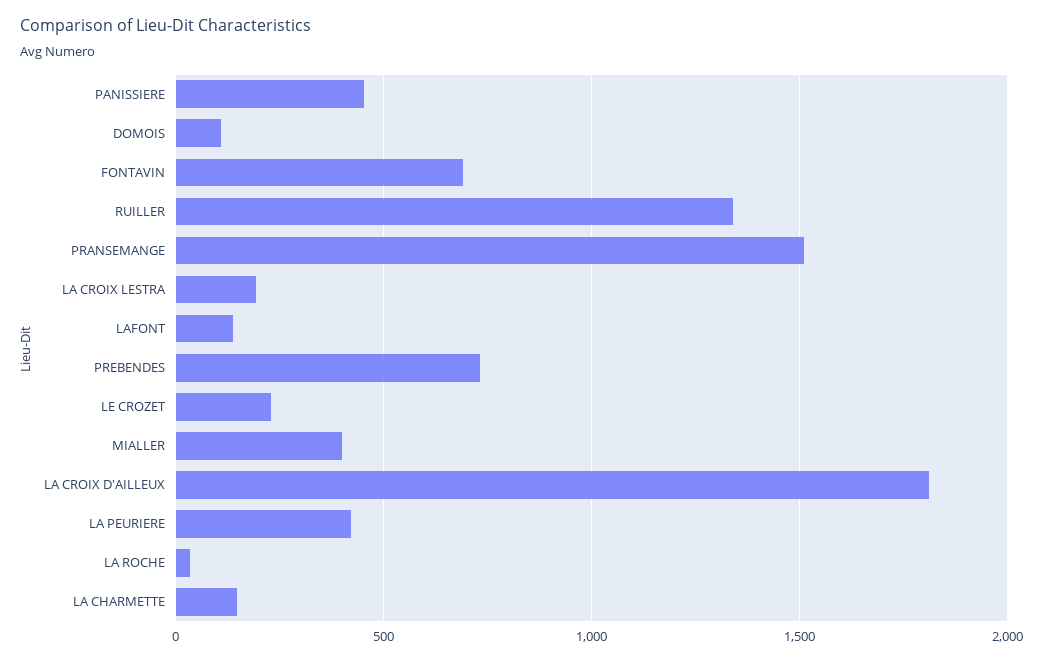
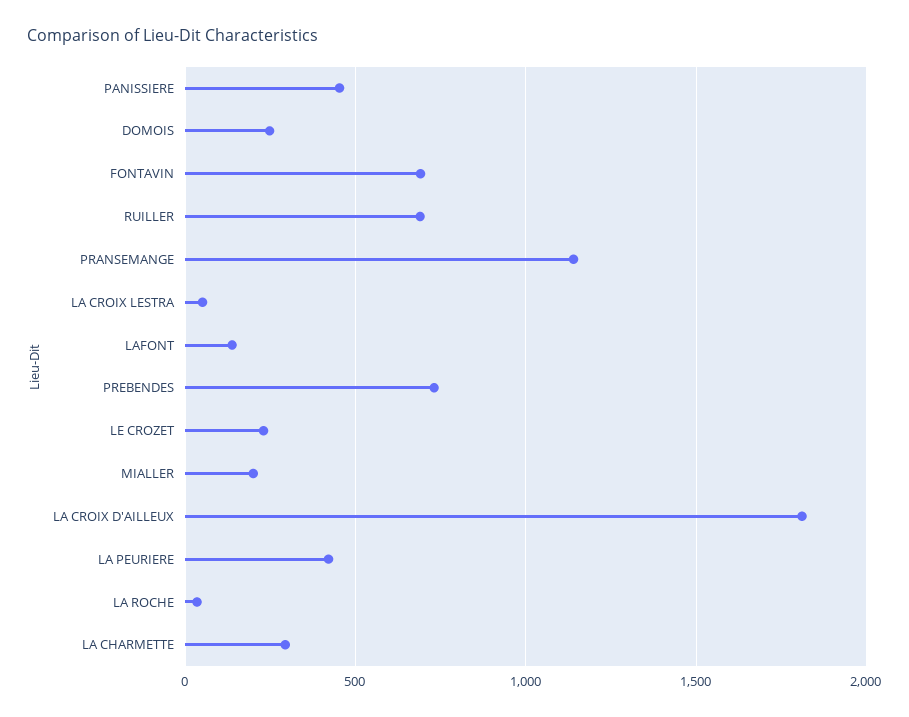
  {
    "PANISSIERE": 450,
-   "DOMOIS": 100,
+   "DOMOIS": 250,
    "FONTAVIN": 700,
-   "RUILLER": 1350,
+   "RUILLER": 700,
-   "PRANSEMANGE": 1500,
+   "PRANSEMANGE": 1150,
-   "LA CROIX LESTRA": 200,
+   "LA CROIX LESTRA": 50,
    "LAFONT": 150,
    "PREBENDES": 750,
    "LE CROZET": 250,
-   "MIALLER": 400,
+   "MIALLER": 200,
    "LA CROIX D'AILLEUX": 1800,
    "LA PEURIERE": 400,
    "LA ROCHE": 50,
-   "LA CHARMETTE": 150
+   "LA CHARMETTE": 300
  }

